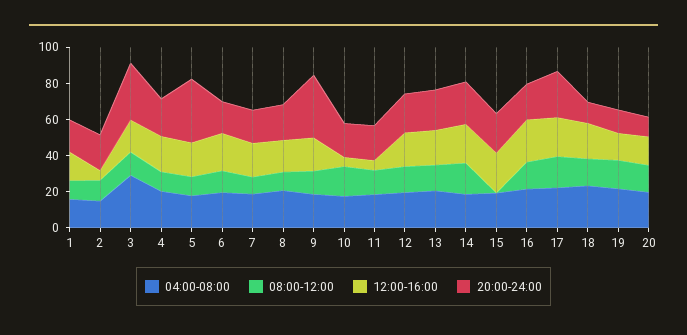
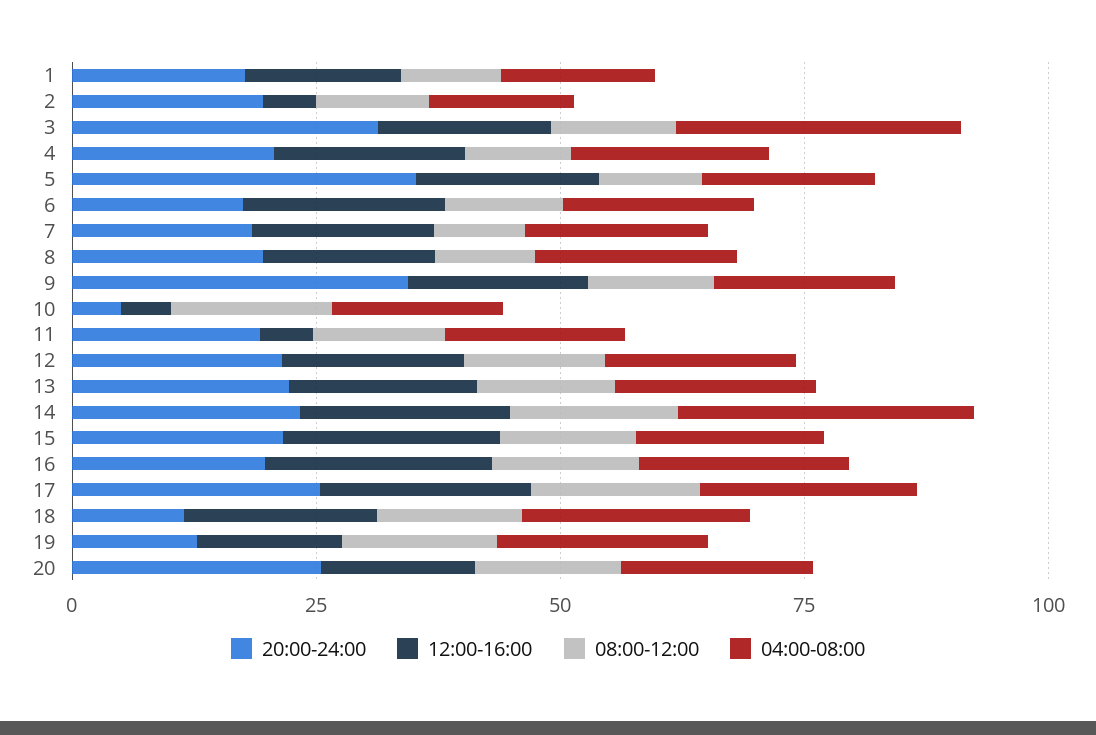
  {
    "04:00-08:00": {
      "1": 15,
      "2": 15,
      "3": 30,
      "4": 20,
      "5": 20,
      "6": 20,
      "7": 20,
      "8": 20,
      "9": 20,
      "10": 20,
      "11": 20,
      "12": 20,
      "13": 20,
-     "14": 20,
+     "14": 30,
      "15": 20,
      "16": 20,
      "17": 20,
      "18": 25,
      "19": 20,
      "20": 20
    },
    "08:00-12:00": {
      "1": 10,
      "2": 10,
      "3": 15,
      "4": 10,
      "5": 10,
      "6": 10,
      "7": 10,
      "8": 10,
      "9": 15,
      "10": 15,
      "11": 15,
      "12": 15,
      "13": 15,
      "14": 15,
-     "15": 0,
+     "15": 15,
      "16": 15,
      "17": 15,
      "18": 15,
      "19": 15,
      "20": 15
    },
    "12:00-16:00": {
      "1": 15,
      "2": 5,
      "3": 20,
      "4": 20,
      "5": 20,
      "6": 20,
      "7": 20,
      "8": 20,
      "9": 20,
      "10": 5,
      "11": 5,
      "12": 20,
      "13": 20,
      "14": 20,
      "15": 20,
      "16": 25,
      "17": 20,
      "18": 20,
      "19": 15,
      "20": 15
    },
    "20:00-24:00": {
      "1": 20,
      "2": 20,
      "3": 30,
      "4": 20,
      "5": 35,
      "6": 20,
      "7": 20,
      "8": 20,
      "9": 35,
-     "10": 20,
+     "10": 5,
      "11": 20,
      "12": 20,
      "13": 20,
      "14": 25,
      "15": 20,
      "16": 20,
      "17": 25,
      "18": 10,
      "19": 15,
-     "20": 10
+     "20": 25
    }
  }

